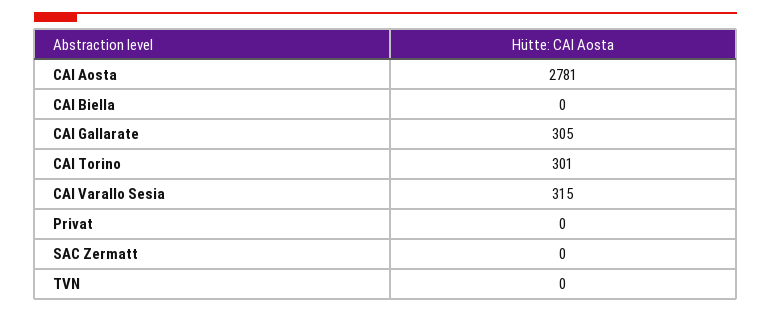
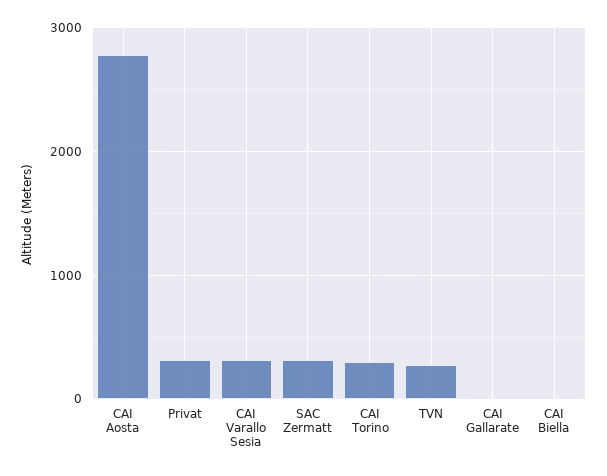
  {
    "CAI Aosta": 2781,
    "CAI Biella": 0,
-   "CAI Gallarate": 305,
+   "CAI Gallarate": 0,
    "CAI Torino": 301,
    "CAI Varallo Sesia": 315,
-   "Privat": 0,
+   "Privat": 300,
-   "SAC Zermatt": 0,
+   "SAC Zermatt": 300,
-   "TVN": 0
+   "TVN": 300
  }

